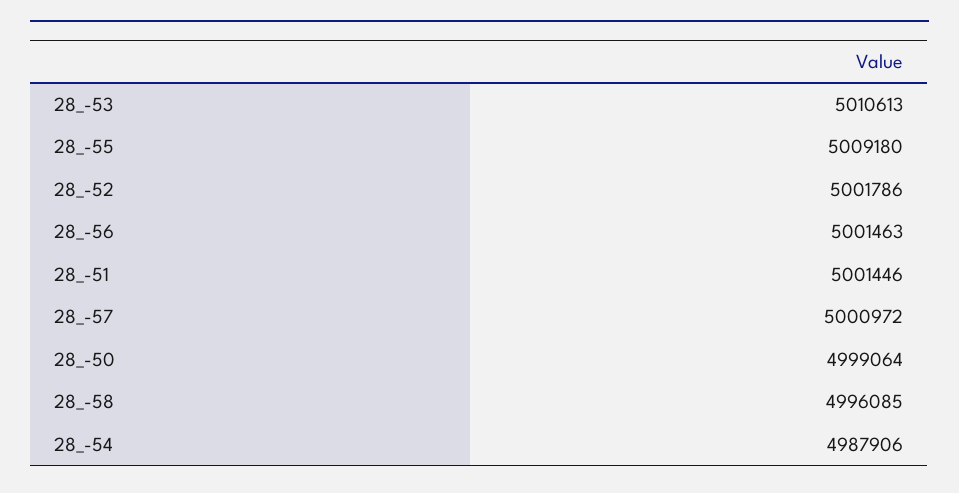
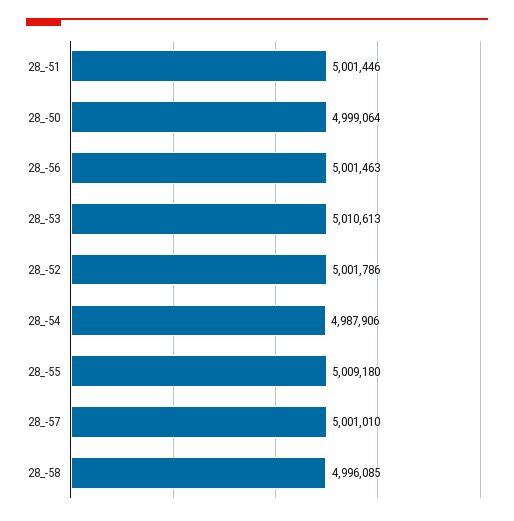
  {
    "28_-53": 5010613,
    "28_-55": 5009180,
    "28_-52": 5001786,
    "28_-56": 5001463,
    "28_-51": 5001446,
-   "28_-57": 5000972,
+   "28_-57": 5001010,
    "28_-50": 4999064,
    "28_-58": 4996085,
    "28_-54": 4987906
  }

